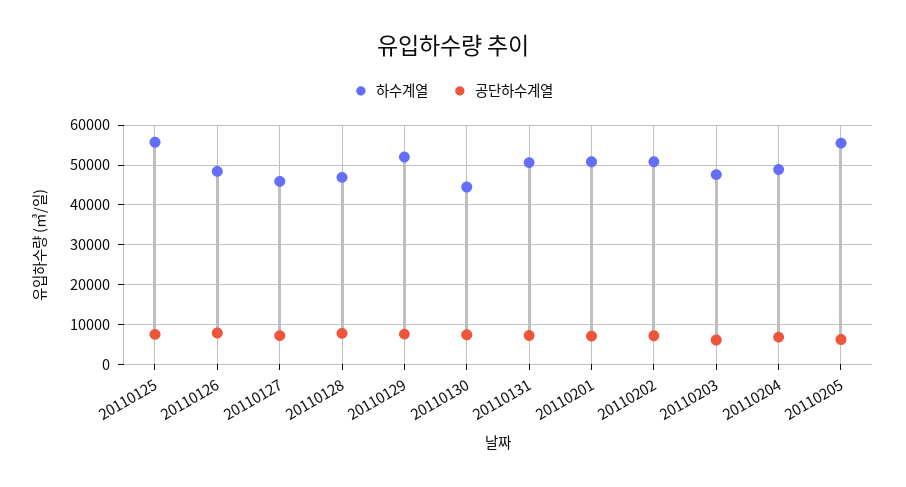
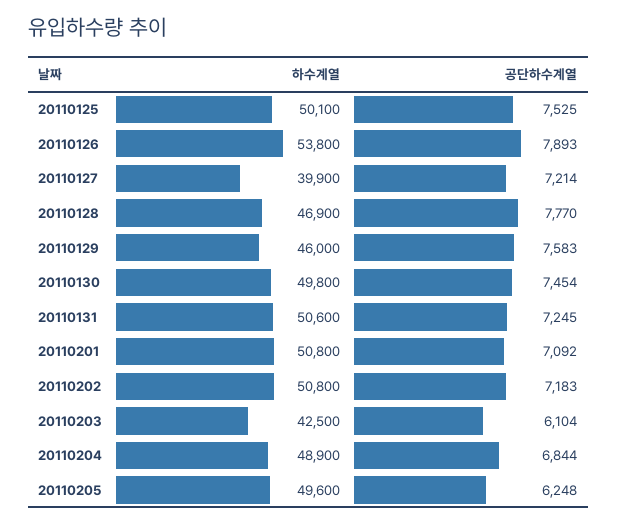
  {
    "하수계열": {
-     "20110125": 56000,
+     "20110125": 50100,
-     "20110126": 48000,
+     "20110126": 53800,
-     "20110127": 46000,
+     "20110127": 39900,
      "20110128": 46900,
-     "20110129": 52000,
+     "20110129": 46000,
-     "20110130": 44000,
+     "20110130": 49800,
      "20110131": 50600,
      "20110201": 50800,
      "20110202": 50800,
-     "20110203": 48000,
+     "20110203": 42500,
      "20110204": 48900,
-     "20110205": 56000
+     "20110205": 49600
    },
    "공단하수계열": {
      "20110125": 7525,
      "20110126": 7893,
      "20110127": 7214,
      "20110128": 7770,
      "20110129": 7583,
      "20110130": 7454,
      "20110131": 7245,
      "20110201": 7092,
      "20110202": 7183,
      "20110203": 6104,
      "20110204": 6844,
      "20110205": 6248
    }
  }

